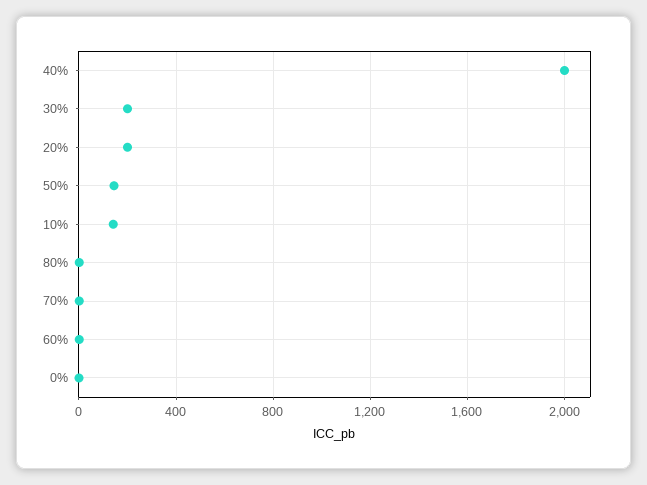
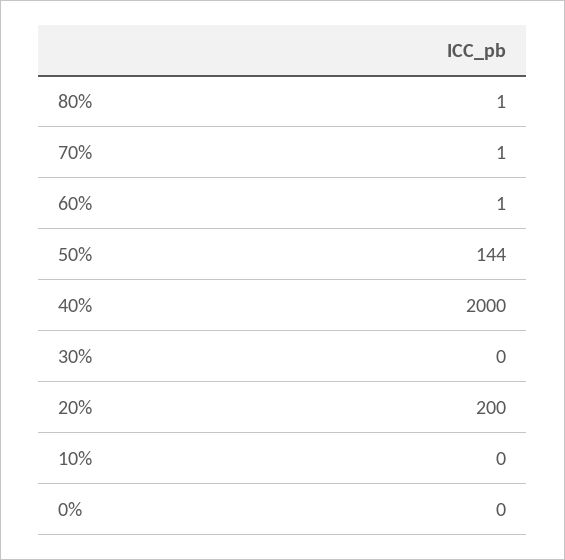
  {
    "40%": 2000,
-   "30%": 200,
+   "30%": 0,
    "20%": 200,
    "50%": 144,
-   "10%": 150,
+   "10%": 0,
    "80%": 1,
    "70%": 1,
    "60%": 1,
    "0%": 0
  }

